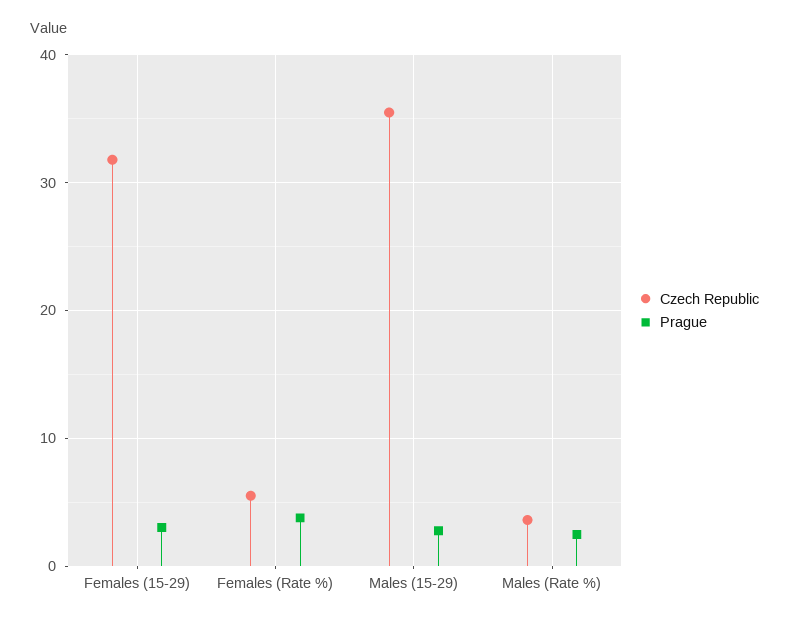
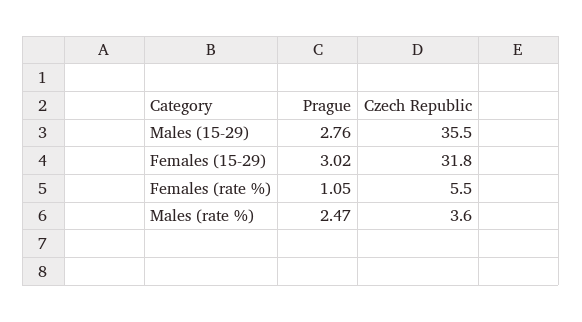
  {
    "Czech Republic": {
      "Females (15-29)": 31.8,
      "Females (Rate %)": 5.5,
      "Males (15-29)": 35.5,
      "Males (Rate %)": 3.6
    },
    "Prague": {
      "Females (15-29)": 3.02,
-     "Females (Rate %)": 4,
+     "Females (Rate %)": 1.05,
      "Males (15-29)": 2.76,
      "Males (Rate %)": 2.47
    }
  }

